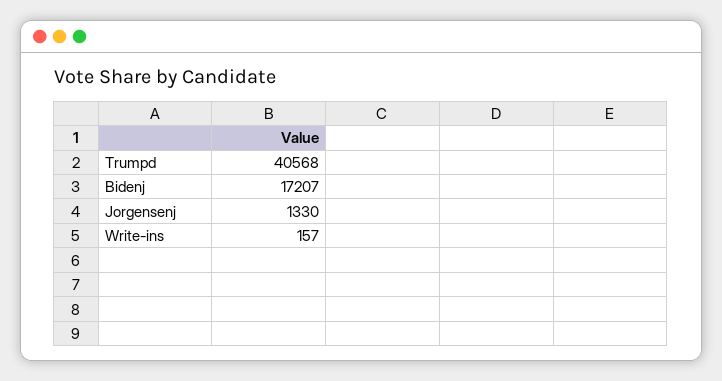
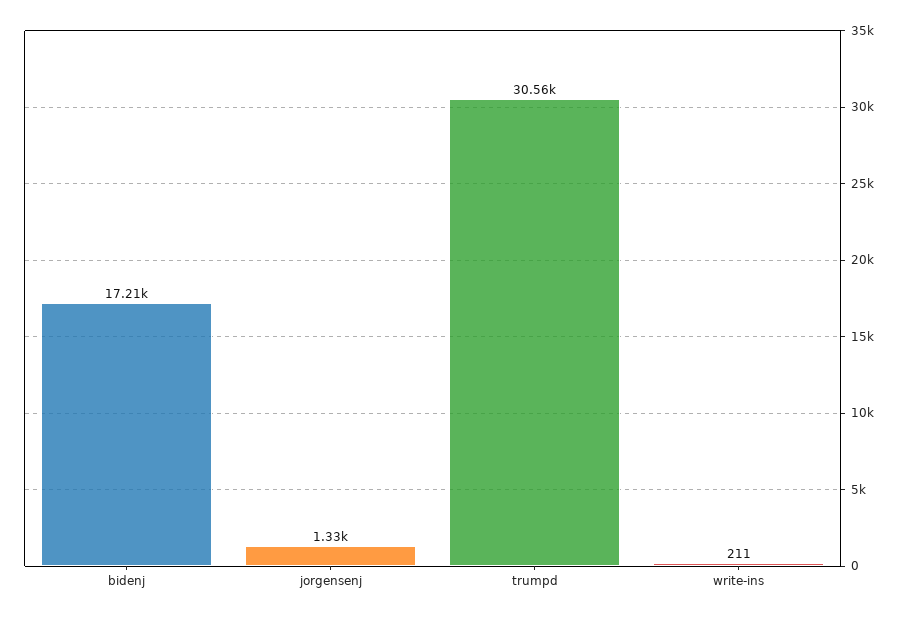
  {
-   "Trumpd": 40568,
+   "Trumpd": 30560,
    "Bidenj": 17207,
    "Jorgensenj": 1330,
-   "Write-ins": 157
+   "Write-ins": 211
  }

